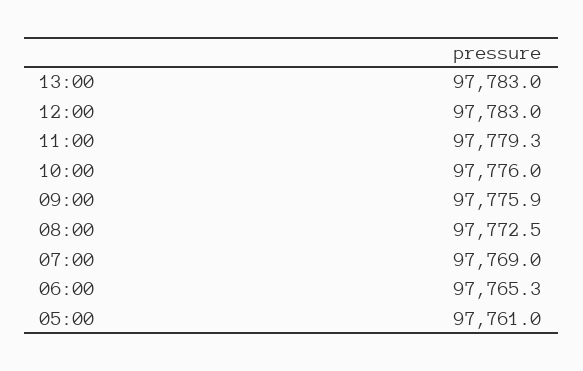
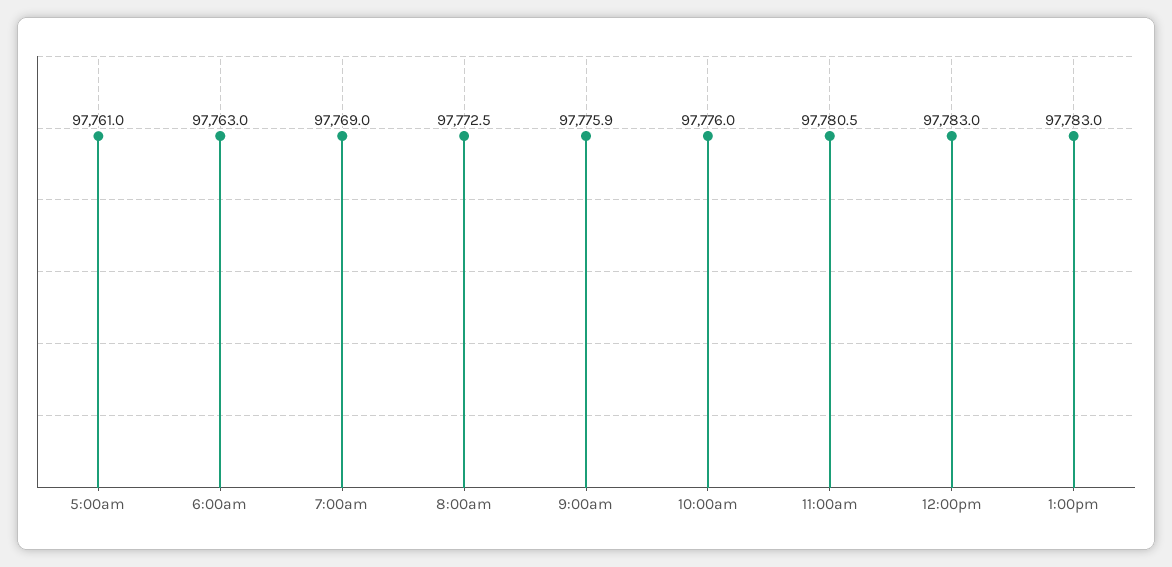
  {
    "13:00": 97783,
    "12:00": 97783,
-   "11:00": 97779.3,
+   "11:00": 97780.5,
    "10:00": 97776,
    "09:00": 97775.9,
    "08:00": 97772.5,
    "07:00": 97769,
-   "06:00": 97765.3,
+   "06:00": 97763,
    "05:00": 97761
  }

